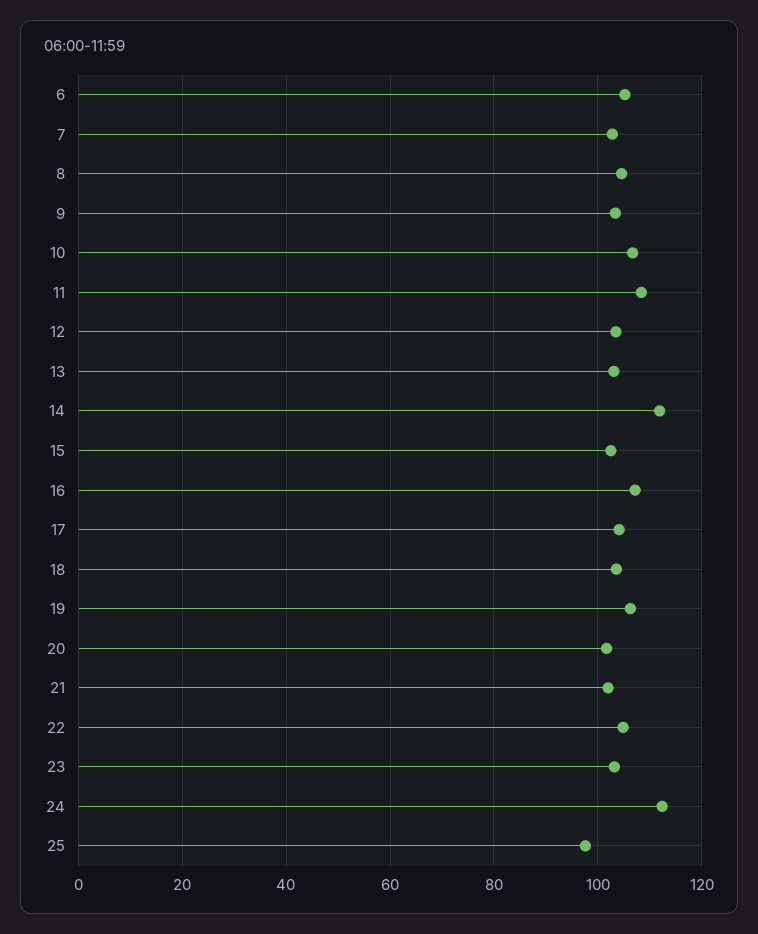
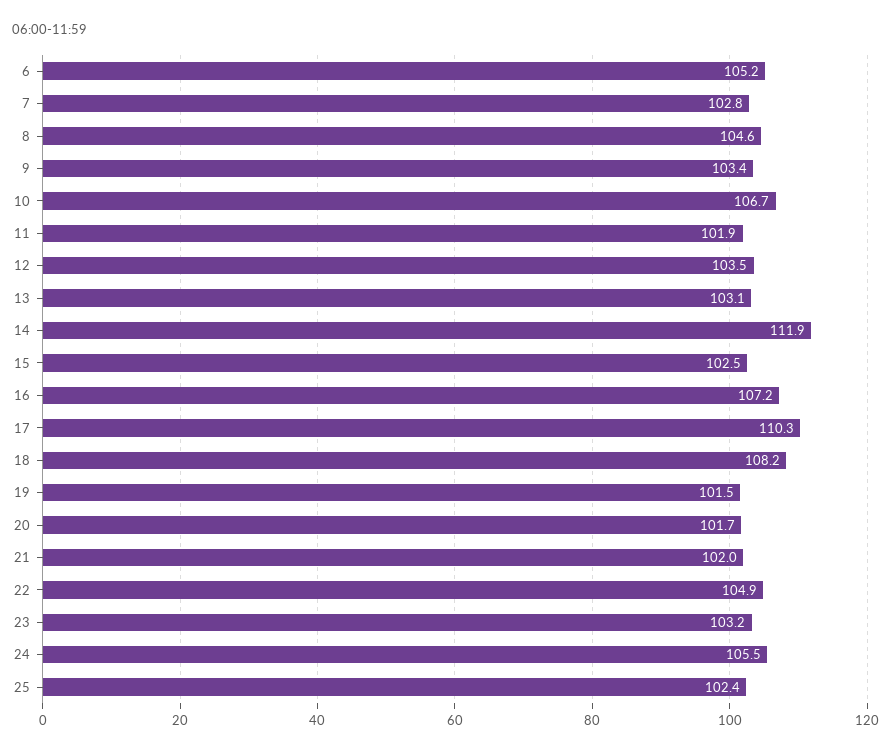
  {
    "6": 105.2,
    "7": 102.8,
    "8": 104.6,
    "9": 103.4,
    "10": 106.7,
-   "11": 108,
+   "11": 101.9,
    "12": 103.5,
    "13": 103.1,
    "14": 111.9,
    "15": 102.5,
    "16": 107.2,
-   "17": 104,
+   "17": 110.3,
-   "18": 104,
+   "18": 108.2,
-   "19": 106,
+   "19": 101.5,
    "20": 101.7,
    "21": 102,
    "22": 104.9,
    "23": 103.2,
-   "24": 112,
+   "24": 105.5,
-   "25": 98
+   "25": 102.4
  }

